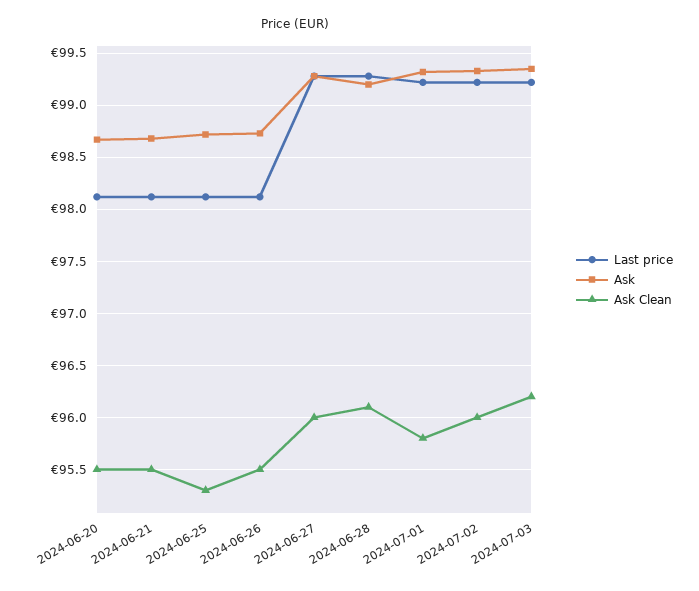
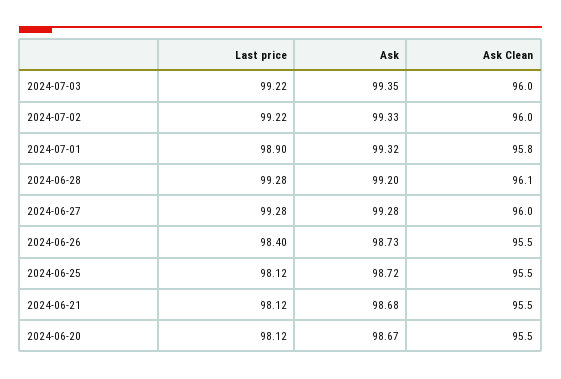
  {
    "Last price": {
      "2024-06-20": 98.12,
      "2024-06-21": 98.12,
      "2024-06-25": 98.12,
-     "2024-06-26": 98.1,
+     "2024-06-26": 98.4,
      "2024-06-27": 99.28,
      "2024-06-28": 99.28,
-     "2024-07-01": 99.2,
+     "2024-07-01": 98.9,
      "2024-07-02": 99.22,
      "2024-07-03": 99.22
    },
    "Ask": {
      "2024-06-20": 98.67,
      "2024-06-21": 98.68,
      "2024-06-25": 98.72,
      "2024-06-26": 98.73,
      "2024-06-27": 99.28,
      "2024-06-28": 99.2,
      "2024-07-01": 99.32,
      "2024-07-02": 99.33,
      "2024-07-03": 99.35
    },
    "Ask Clean": {
      "2024-06-20": 95.5,
      "2024-06-21": 95.5,
-     "2024-06-25": 95.3,
+     "2024-06-25": 95.5,
      "2024-06-26": 95.5,
      "2024-06-27": 96,
      "2024-06-28": 96.1,
      "2024-07-01": 95.8,
      "2024-07-02": 96,
-     "2024-07-03": 96.2
+     "2024-07-03": 96
    }
  }

